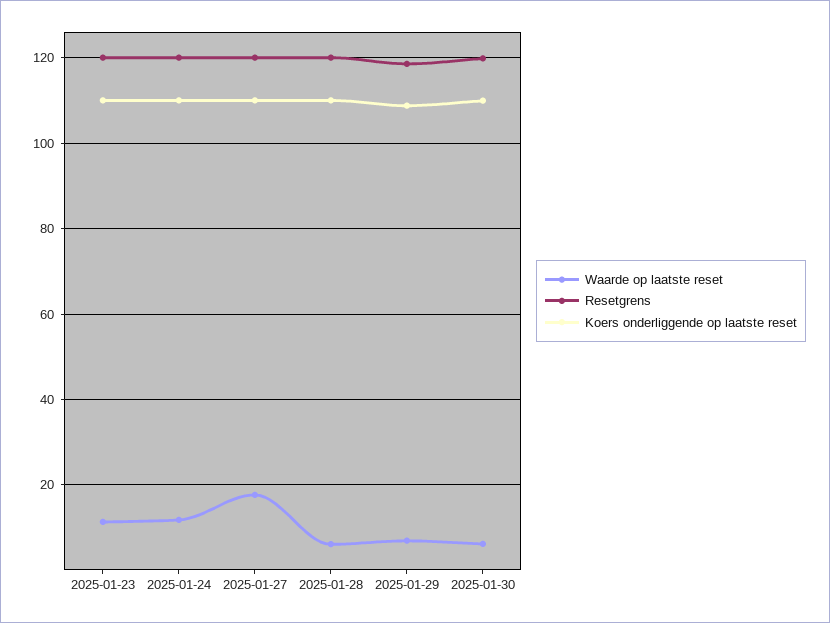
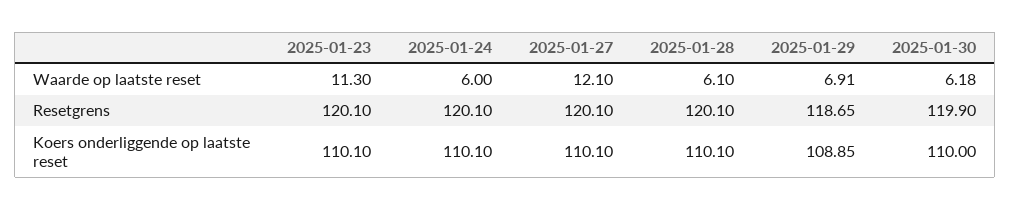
  {
    "Waarde op laatste reset": {
      "2025-01-23": 11.3,
-     "2025-01-24": 12,
+     "2025-01-24": 6,
-     "2025-01-27": 18,
+     "2025-01-27": 12.1,
      "2025-01-28": 6.1,
      "2025-01-29": 6.91,
      "2025-01-30": 6.18
    },
    "Resetgrens": {
      "2025-01-23": 120.1,
      "2025-01-24": 120.1,
      "2025-01-27": 120.1,
      "2025-01-28": 120.1,
      "2025-01-29": 118.65,
      "2025-01-30": 119.9
    },
    "Koers onderliggende op laatste reset": {
      "2025-01-23": 110.1,
      "2025-01-24": 110.1,
      "2025-01-27": 110.1,
      "2025-01-28": 110.1,
      "2025-01-29": 108.85,
      "2025-01-30": 110
    }
  }

